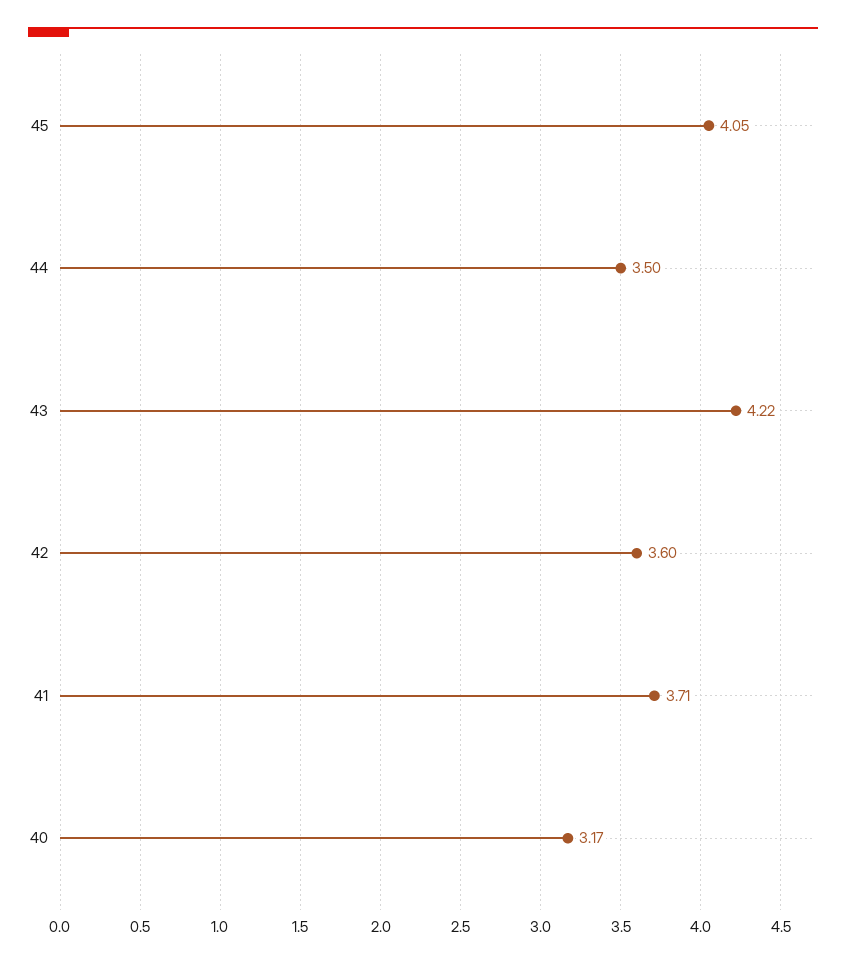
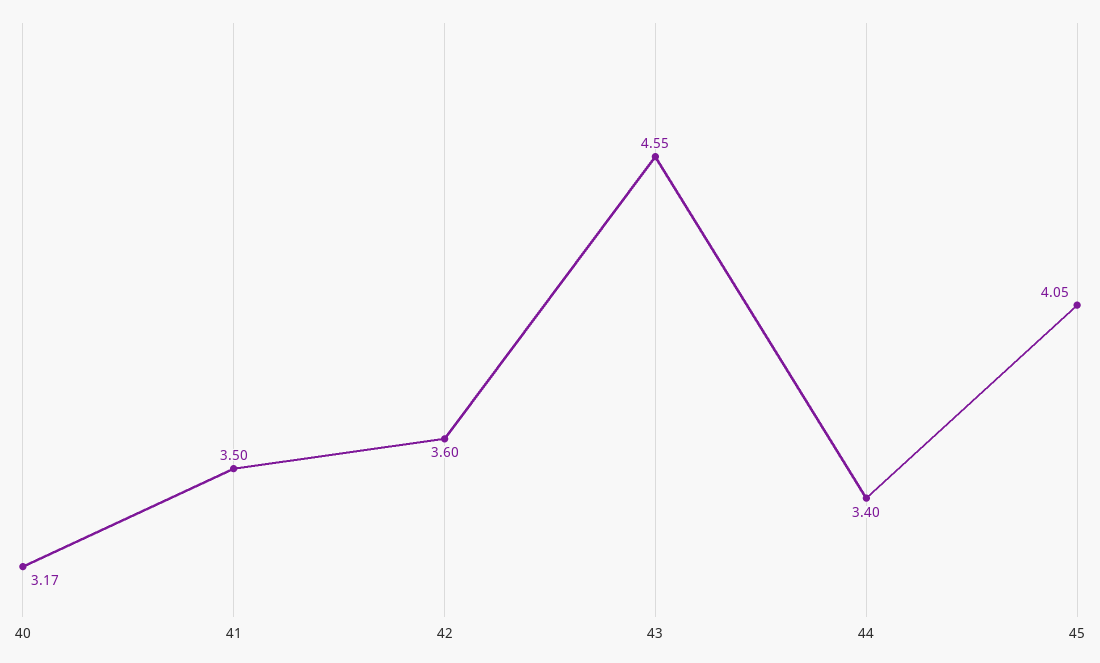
  {
    "45": 4.05,
-   "44": 3.5,
+   "44": 3.4,
-   "43": 4.22,
+   "43": 4.55,
    "42": 3.6,
-   "41": 3.71,
+   "41": 3.5,
    "40": 3.17
  }

